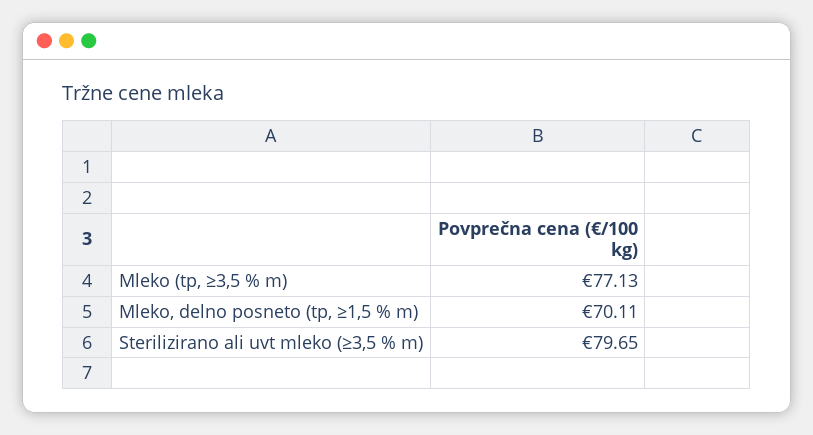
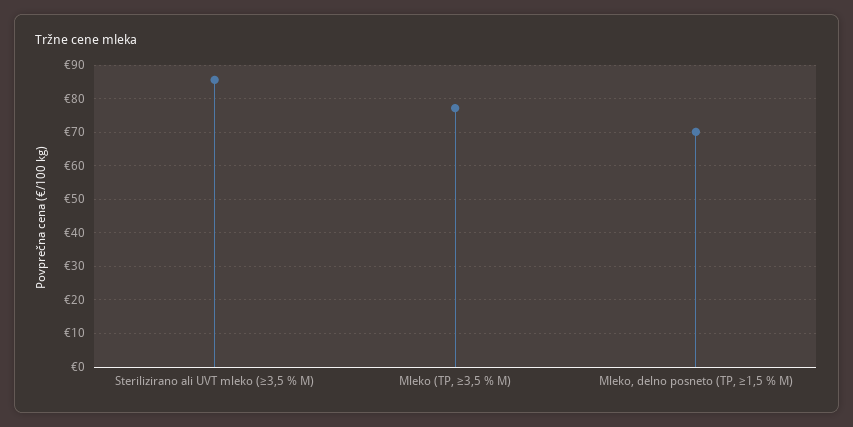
  {
    "Mleko (tp, ≥3,5 % m)": 77.13,
    "Mleko, delno posneto (tp, ≥1,5 % m)": 70.11,
-   "Sterilizirano ali uvt mleko (≥3,5 % m)": 79.65
+   "Sterilizirano ali uvt mleko (≥3,5 % m)": 86
  }

